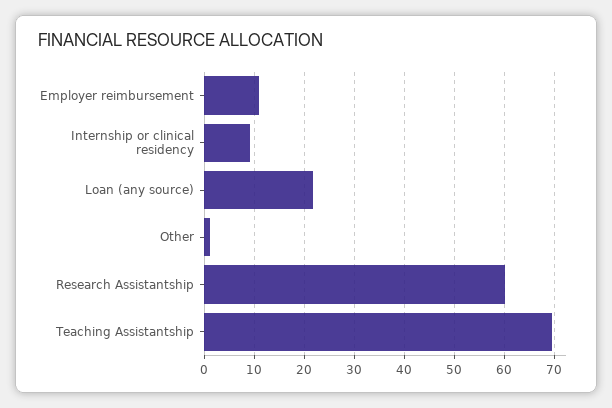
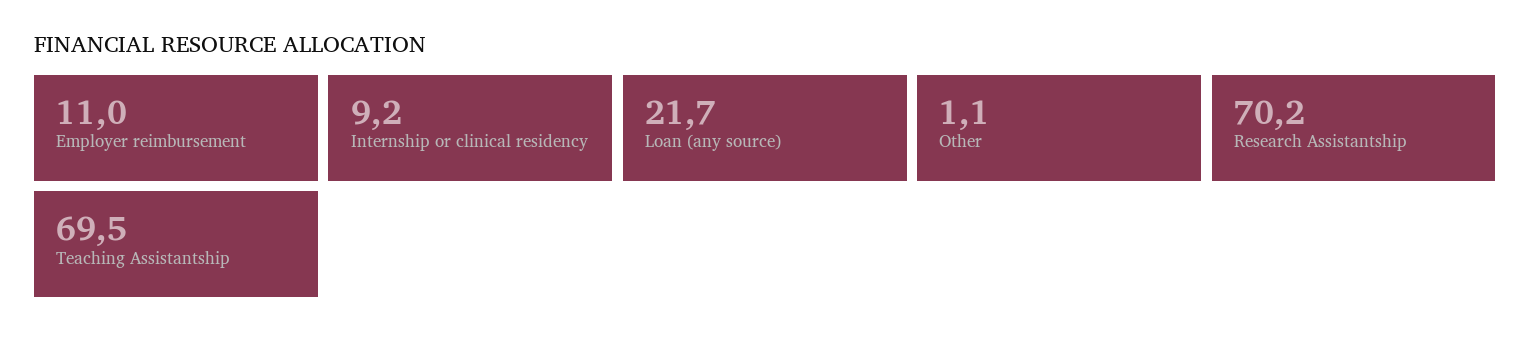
  {
    "Employer reimbursement": 11,
    "Internship or clinical residency": 9.2,
    "Loan (any source)": 21.7,
    "Other": 1.1,
-   "Research Assistantship": 60,
+   "Research Assistantship": 70.2,
    "Teaching Assistantship": 69.5
  }

